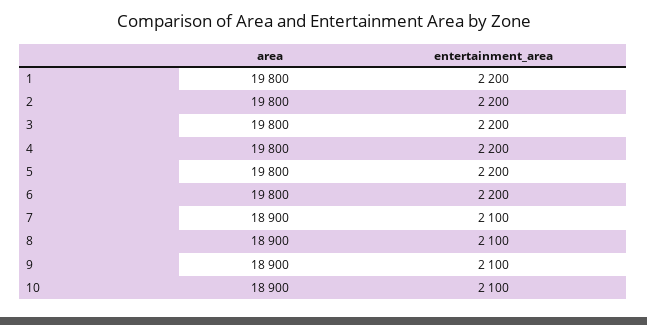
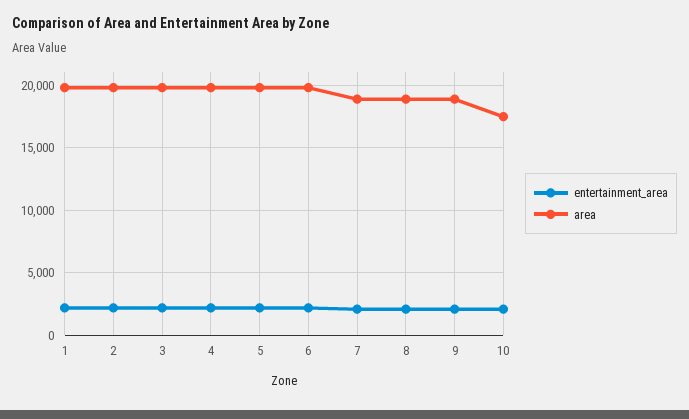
  {
    "area": {
      "1": 19800,
      "2": 19800,
      "3": 19800,
      "4": 19800,
      "5": 19800,
      "6": 19800,
      "7": 18900,
      "8": 18900,
      "9": 18900,
-     "10": 18900
+     "10": 17500
    },
    "entertainment_area": {
      "1": 2200,
      "2": 2200,
      "3": 2200,
      "4": 2200,
      "5": 2200,
      "6": 2200,
      "7": 2100,
      "8": 2100,
      "9": 2100,
      "10": 2100
    }
  }

